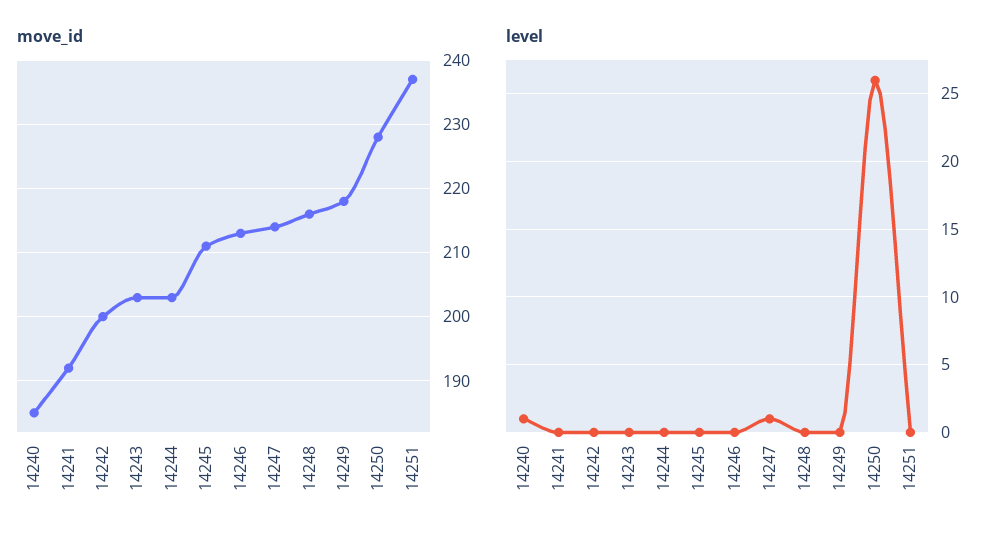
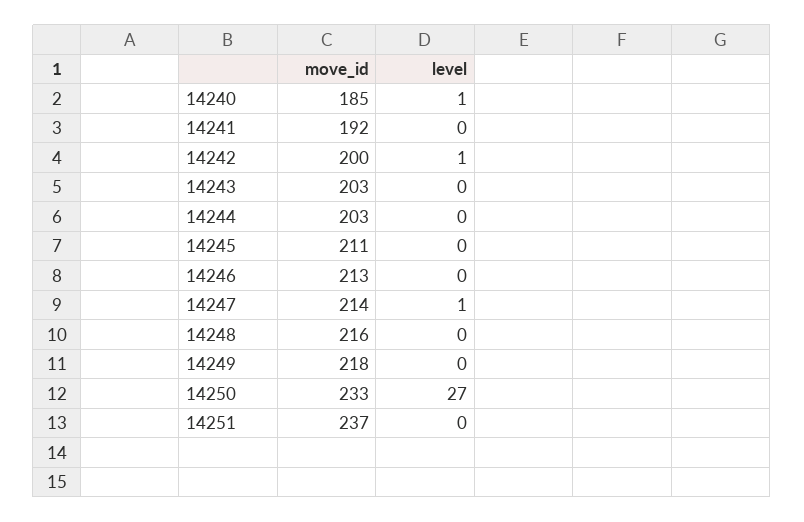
  {
    "move_id": {
      "14240": 185,
      "14241": 192,
      "14242": 200,
      "14243": 203,
      "14244": 203,
      "14245": 211,
      "14246": 213,
      "14247": 214,
      "14248": 216,
      "14249": 218,
-     "14250": 228,
+     "14250": 233,
      "14251": 237
    },
    "level": {
      "14240": 1,
      "14241": 0,
-     "14242": 0,
+     "14242": 1,
      "14243": 0,
      "14244": 0,
      "14245": 0,
      "14246": 0,
      "14247": 1,
      "14248": 0,
      "14249": 0,
-     "14250": 26,
+     "14250": 27,
      "14251": 0
    }
  }

